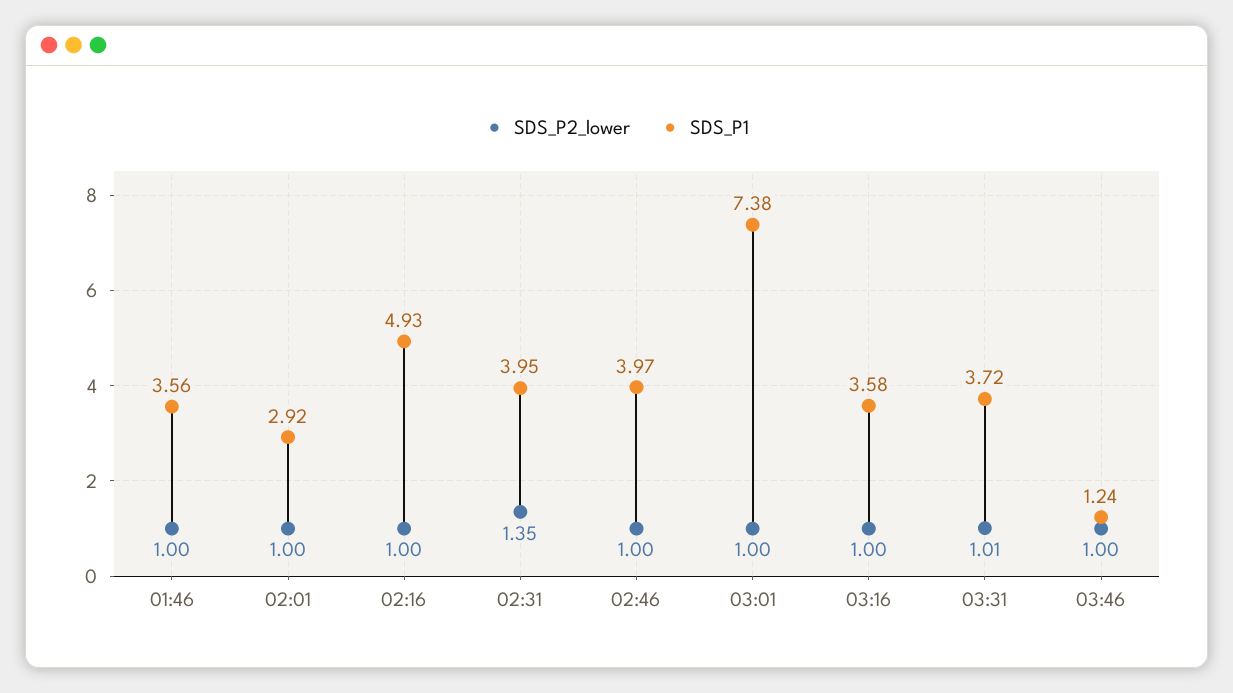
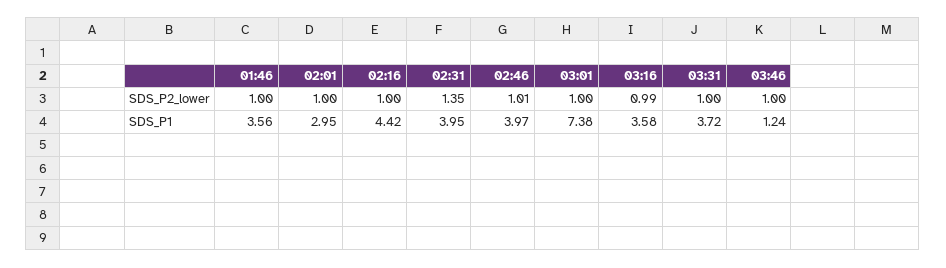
  {
    "SDS_P2_lower": {
      "01:46": 1,
      "02:01": 1,
      "02:16": 1,
      "02:31": 1.35,
-     "02:46": 1,
+     "02:46": 1.01,
      "03:01": 1,
-     "03:16": 1,
+     "03:16": 0.99,
-     "03:31": 1.01,
+     "03:31": 1,
      "03:46": 1
    },
    "SDS_P1": {
      "01:46": 3.56,
-     "02:01": 2.92,
+     "02:01": 2.95,
-     "02:16": 4.93,
+     "02:16": 4.42,
      "02:31": 3.95,
      "02:46": 3.97,
      "03:01": 7.38,
      "03:16": 3.58,
      "03:31": 3.72,
      "03:46": 1.24
    }
  }

